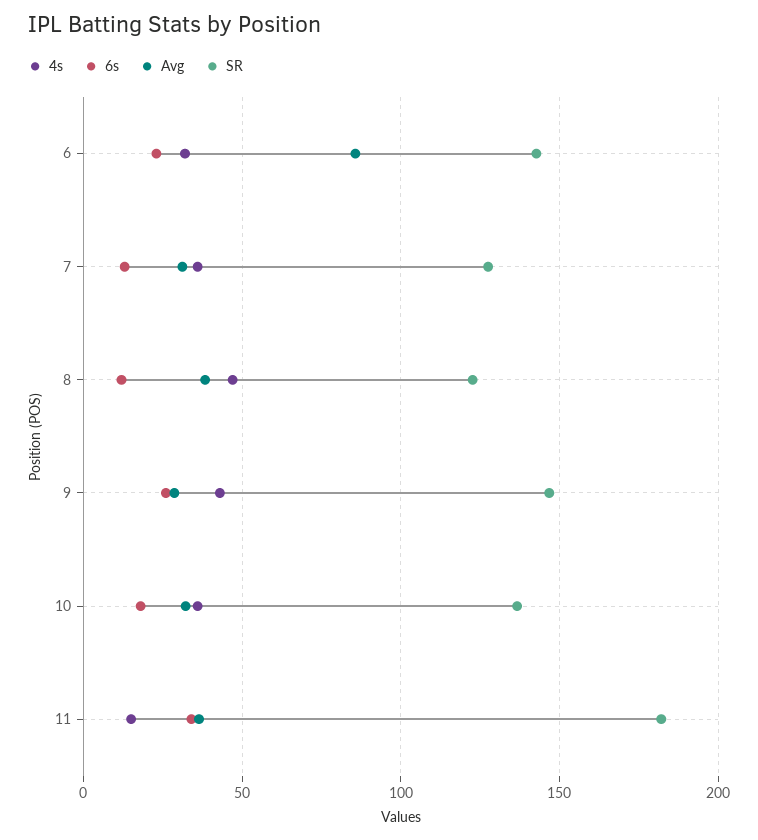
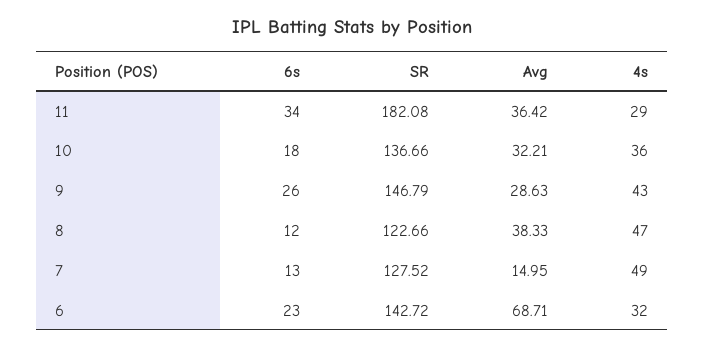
  {
    "4s": {
      "6": 32,
-     "7": 35,
+     "7": 49,
      "8": 47,
      "9": 43,
      "10": 36,
-     "11": 15
+     "11": 29
    },
    "6s": {
      "6": 23,
      "7": 13,
      "8": 12,
      "9": 26,
      "10": 18,
      "11": 34
    },
    "Avg": {
-     "6": 85,
+     "6": 68.71,
-     "7": 30,
+     "7": 14.95,
      "8": 38.33,
      "9": 28.63,
      "10": 32.21,
      "11": 36.42
    },
    "SR": {
      "6": 142.72,
      "7": 127.52,
      "8": 122.66,
      "9": 146.79,
      "10": 136.66,
      "11": 182.08
    }
  }

